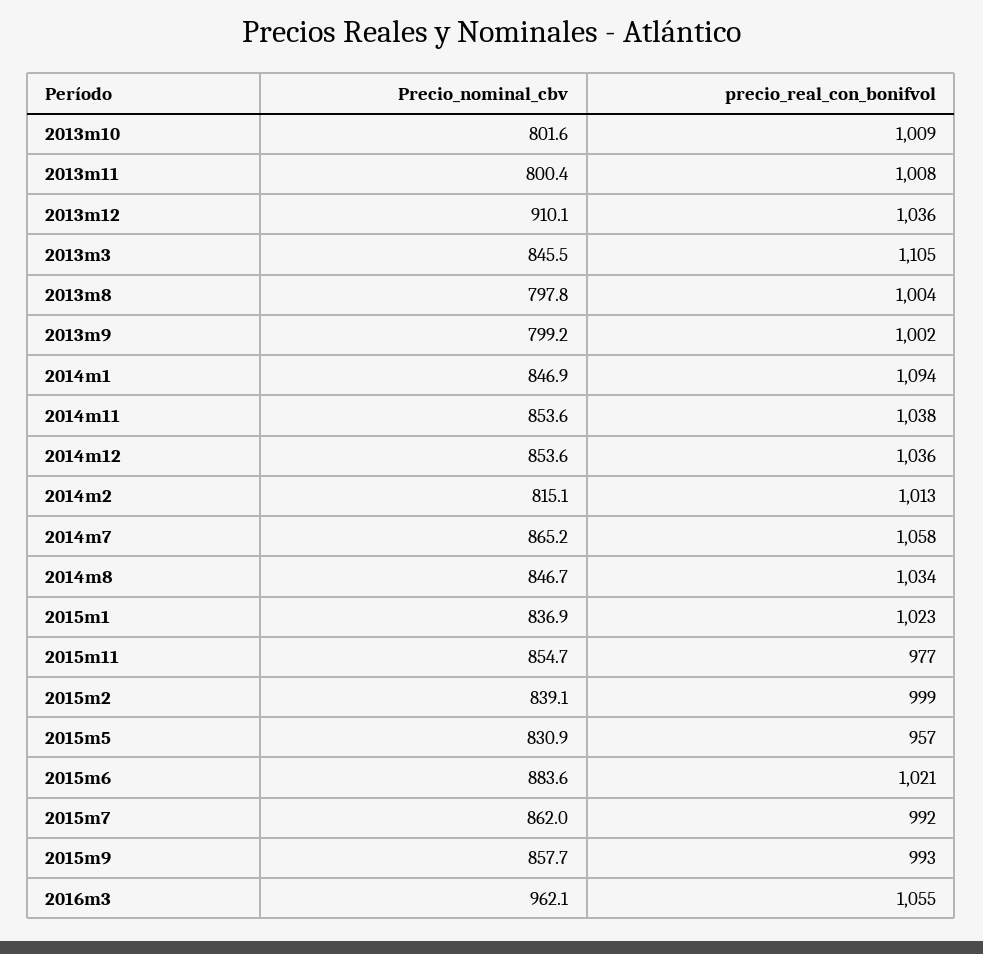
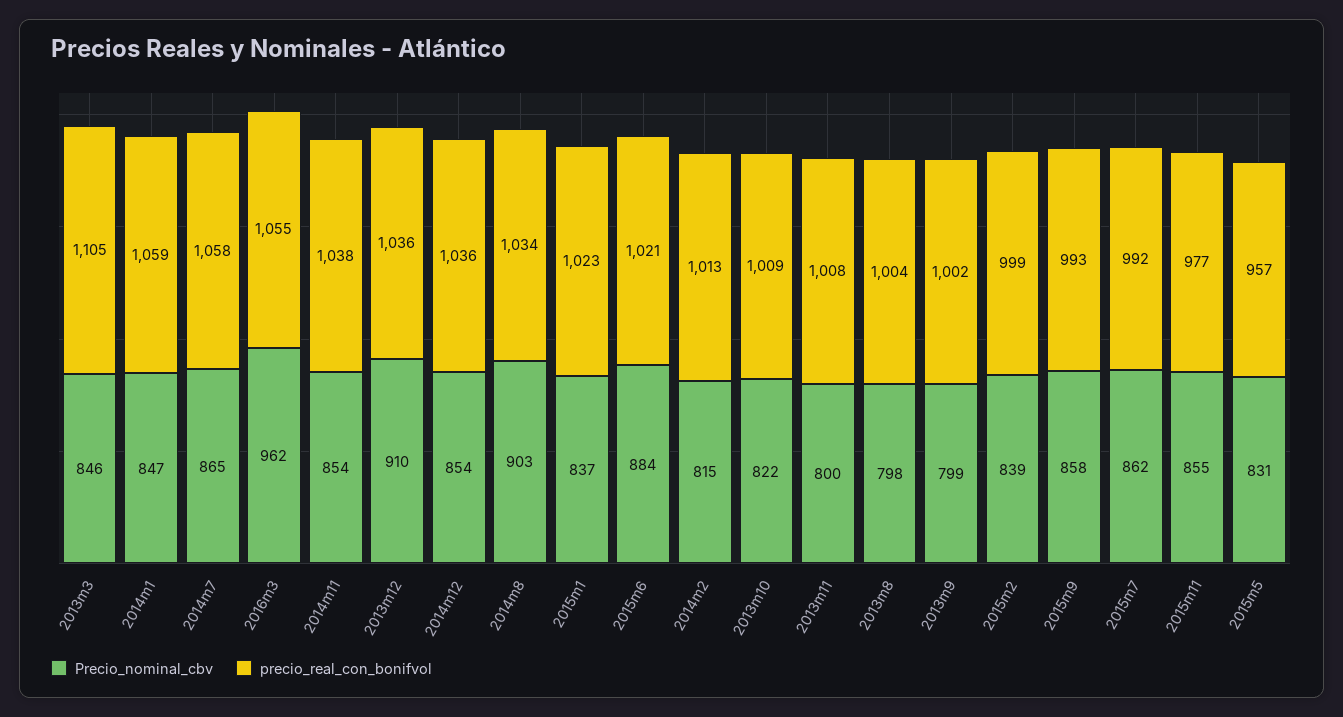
  {
    "Precio_nominal_cbv": {
-     "2013m10": 801.6,
+     "2013m10": 822,
      "2013m11": 800.4,
      "2013m12": 910.1,
      "2013m3": 845.5,
      "2013m8": 797.8,
      "2013m9": 799.2,
      "2014m1": 846.9,
      "2014m11": 853.6,
      "2014m12": 853.6,
      "2014m2": 815.1,
      "2014m7": 865.2,
-     "2014m8": 846.7,
+     "2014m8": 903,
      "2015m1": 836.9,
      "2015m11": 854.7,
      "2015m2": 839.1,
      "2015m5": 830.9,
      "2015m6": 883.6,
      "2015m7": 862,
      "2015m9": 857.7,
      "2016m3": 962.1
    },
    "precio_real_con_bonifvol": {
      "2013m10": 1009,
      "2013m11": 1008,
      "2013m12": 1036,
      "2013m3": 1105,
      "2013m8": 1004,
      "2013m9": 1002,
-     "2014m1": 1094,
+     "2014m1": 1059,
      "2014m11": 1038,
      "2014m12": 1036,
      "2014m2": 1013,
      "2014m7": 1058,
      "2014m8": 1034,
      "2015m1": 1023,
      "2015m11": 977,
      "2015m2": 999,
      "2015m5": 957,
      "2015m6": 1021,
      "2015m7": 992,
      "2015m9": 993,
      "2016m3": 1055
    }
  }

